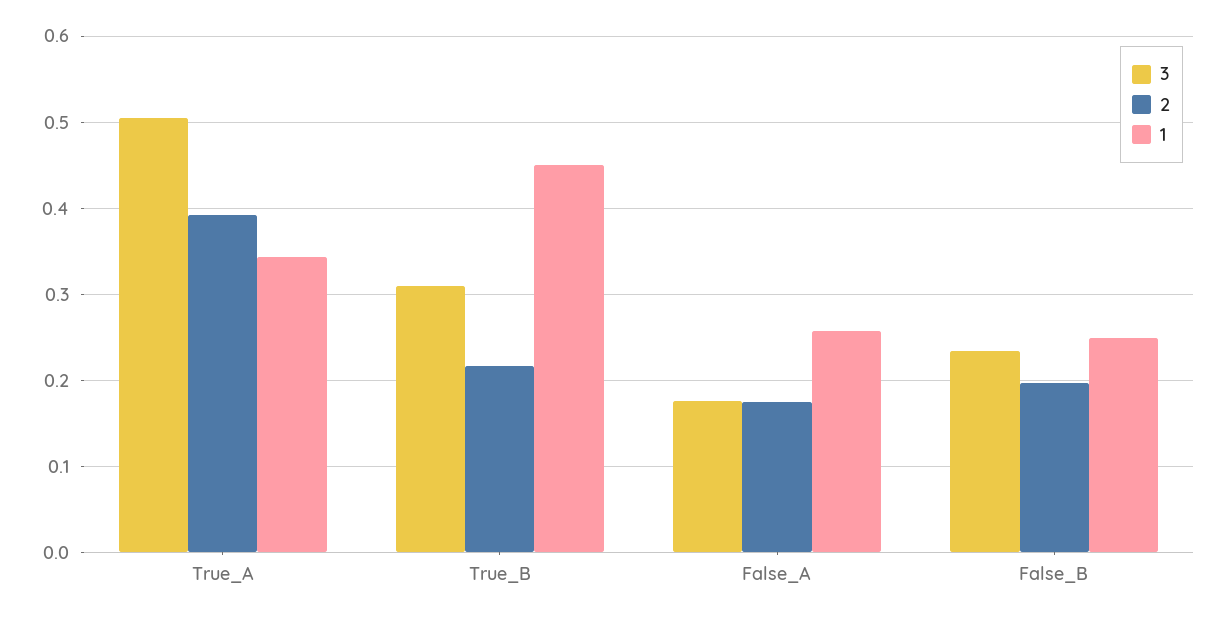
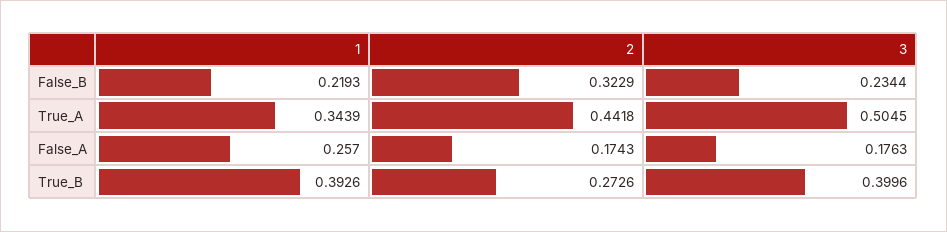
  {
    "3": {
      "True_A": 0.5045,
-     "True_B": 0.31,
+     "True_B": 0.3996,
      "False_A": 0.1763,
      "False_B": 0.2344
    },
    "2": {
-     "True_A": 0.39,
+     "True_A": 0.4418,
-     "True_B": 0.22,
+     "True_B": 0.2726,
      "False_A": 0.1743,
-     "False_B": 0.2
+     "False_B": 0.3229
    },
    "1": {
      "True_A": 0.3439,
-     "True_B": 0.45,
+     "True_B": 0.3926,
      "False_A": 0.257,
-     "False_B": 0.25
+     "False_B": 0.2193
    }
  }

